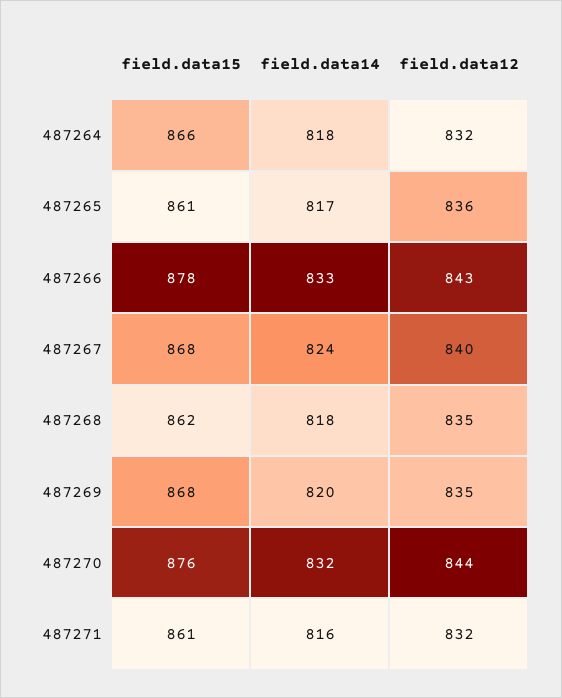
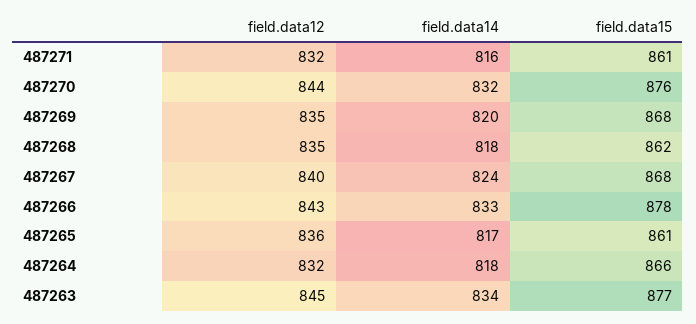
  {
    "field.data15": {
      "487264": 866,
      "487265": 861,
      "487266": 878,
      "487267": 868,
      "487268": 862,
      "487269": 868,
      "487270": 876,
-     "487271": 861
+     "487271": 861,
+     "487263": 877
    },
    "field.data14": {
      "487264": 818,
      "487265": 817,
      "487266": 833,
      "487267": 824,
      "487268": 818,
      "487269": 820,
      "487270": 832,
-     "487271": 816
+     "487271": 816,
+     "487263": 834
    },
    "field.data12": {
      "487264": 832,
      "487265": 836,
      "487266": 843,
      "487267": 840,
      "487268": 835,
      "487269": 835,
      "487270": 844,
-     "487271": 832
+     "487271": 832,
+     "487263": 845
    }
  }

